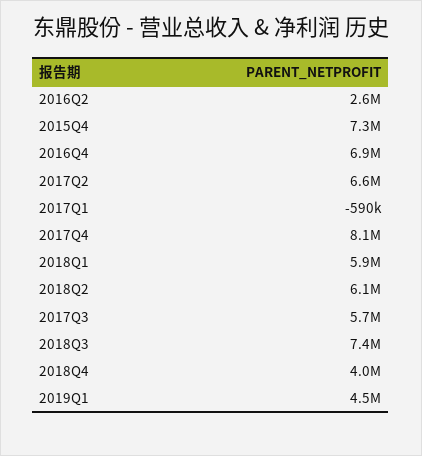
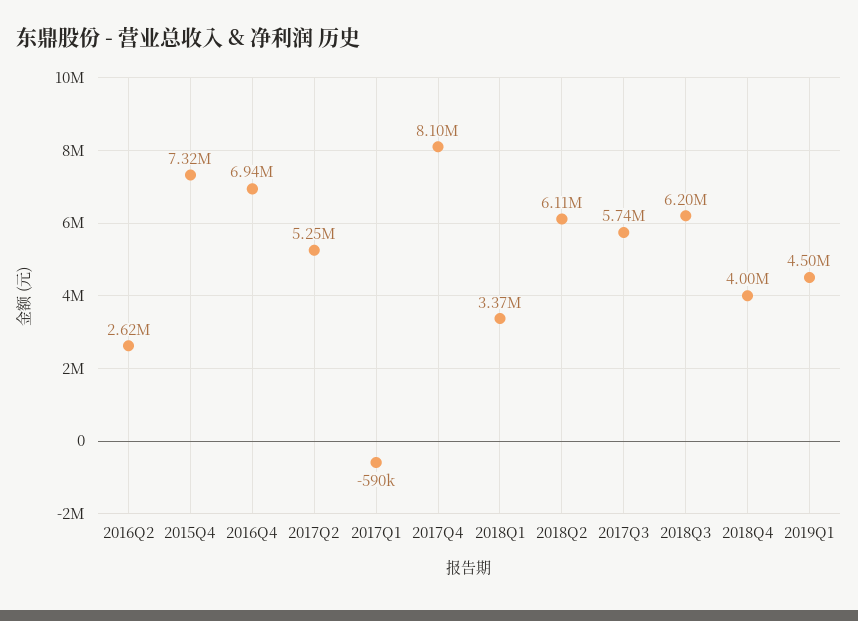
  {
    "2016Q2": 2620000,
    "2015Q4": 7320000,
    "2016Q4": 6940000,
-   "2017Q2": 6600000,
+   "2017Q2": 5250000,
    "2017Q1": -590000,
    "2017Q4": 8100000,
-   "2018Q1": 5900000,
+   "2018Q1": 3370000,
    "2018Q2": 6110000,
    "2017Q3": 5740000,
-   "2018Q3": 7400000,
+   "2018Q3": 6200000,
    "2018Q4": 4000000,
    "2019Q1": 4500000
  }

